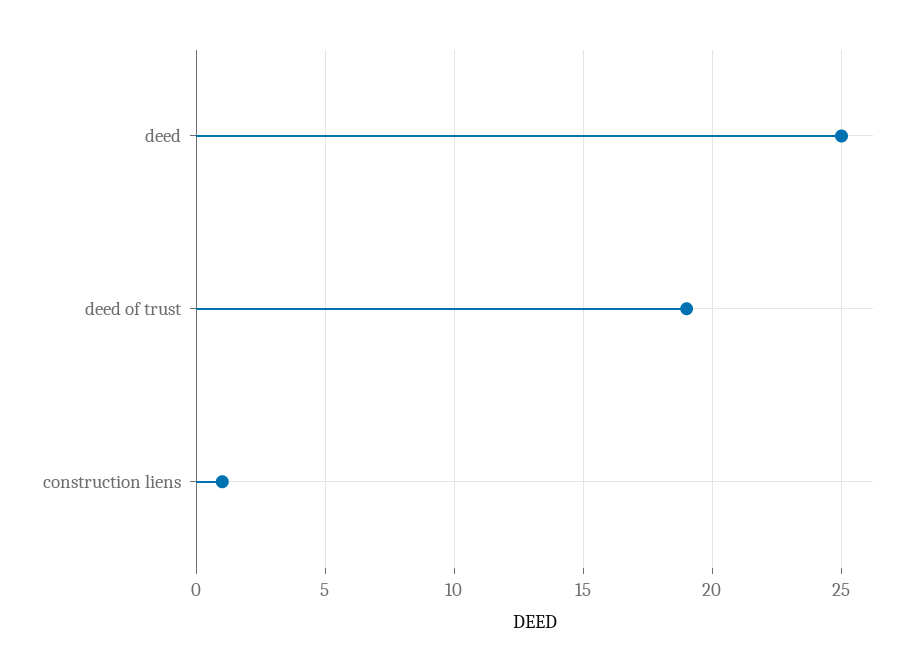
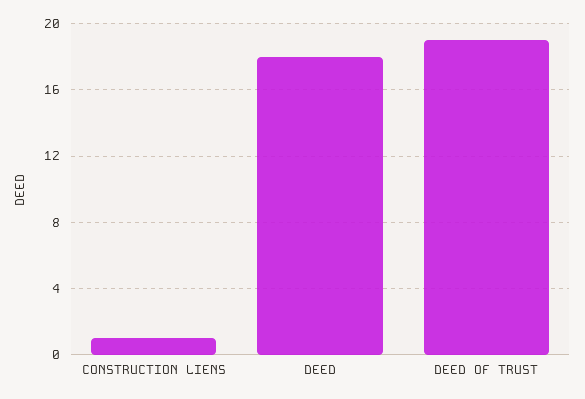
  {
-   "deed": 25,
+   "deed": 18,
    "deed of trust": 19,
    "construction liens": 1
  }

